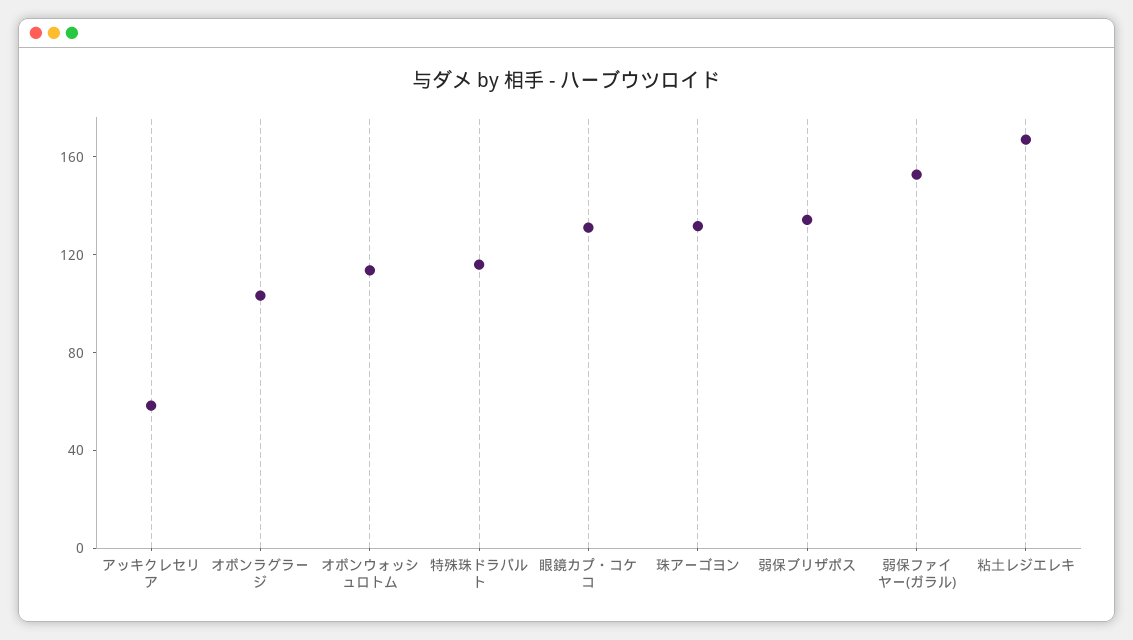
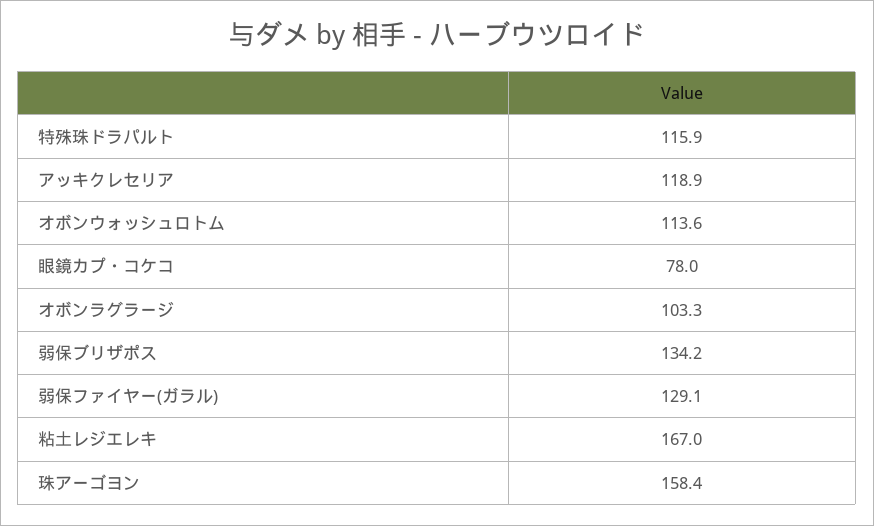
  {
-   "アッキクレセリア": 60,
+   "アッキクレセリア": 118.9,
    "オボンラグラージ": 103.3,
    "オボンウォッシュロトム": 113.6,
    "特殊珠ドラパルト": 115.9,
-   "眼鏡カプ・コケコ": 130,
+   "眼鏡カプ・コケコ": 78,
-   "珠アーゴヨン": 130,
+   "珠アーゴヨン": 158.4,
    "弱保ブリザポス": 134.2,
-   "弱保ファイヤー(ガラル)": 150,
+   "弱保ファイヤー(ガラル)": 129.1,
    "粘土レジエレキ": 167
  }

